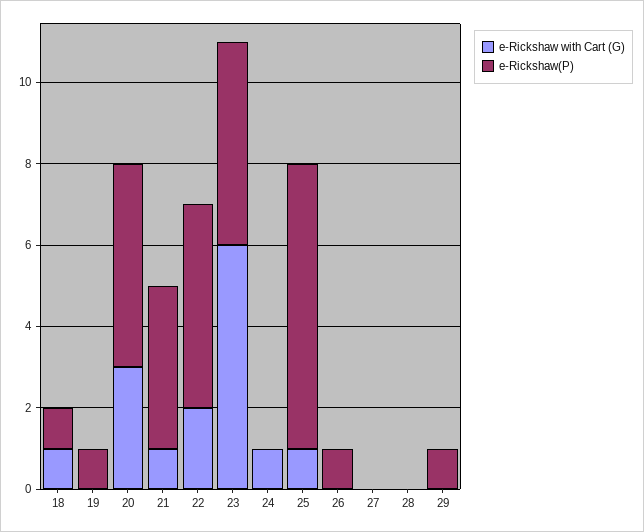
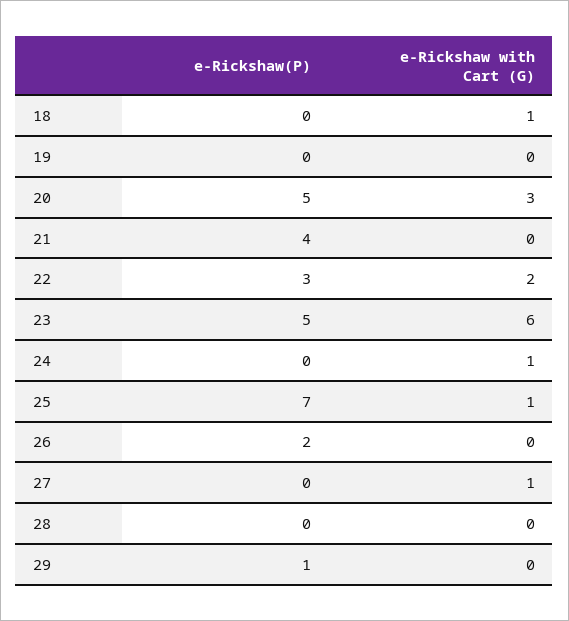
  {
    "e-Rickshaw with Cart (G)": {
      "18": 1,
      "19": 0,
      "20": 3,
-     "21": 1,
+     "21": 0,
      "22": 2,
      "23": 6,
      "24": 1,
      "25": 1,
      "26": 0,
-     "27": 0,
+     "27": 1,
      "28": 0,
      "29": 0
    },
    "e-Rickshaw(P)": {
-     "18": 1,
+     "18": 0,
-     "19": 1,
+     "19": 0,
      "20": 5,
      "21": 4,
-     "22": 5,
+     "22": 3,
      "23": 5,
      "24": 0,
      "25": 7,
-     "26": 1,
+     "26": 2,
      "27": 0,
      "28": 0,
      "29": 1
    }
  }

